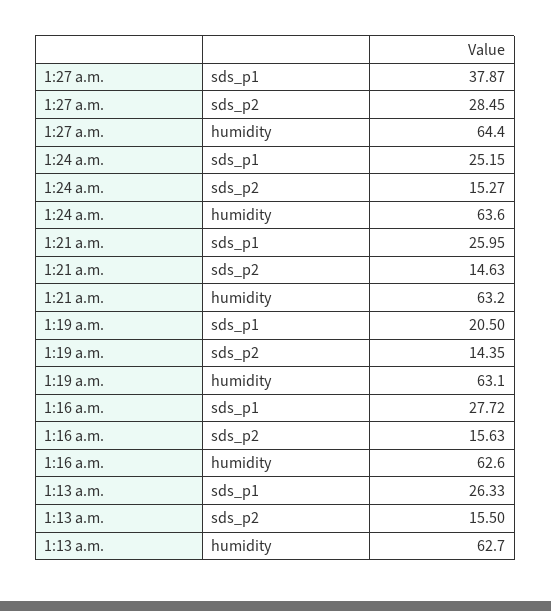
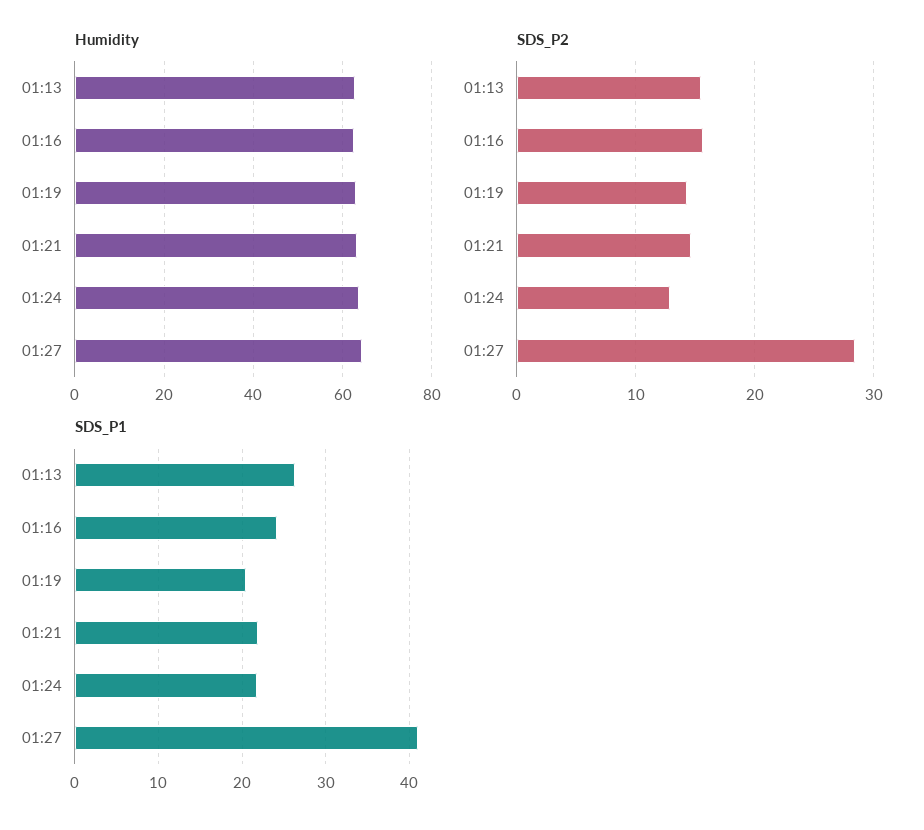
  {
    "sds_p1": {
-     "1:27 a.m.": 37.87,
+     "1:27 a.m.": 41,
-     "1:24 a.m.": 25.15,
+     "1:24 a.m.": 22,
-     "1:21 a.m.": 25.95,
+     "1:21 a.m.": 22,
      "1:19 a.m.": 20.5,
-     "1:16 a.m.": 27.72,
+     "1:16 a.m.": 24,
      "1:13 a.m.": 26.33
    },
    "sds_p2": {
      "1:27 a.m.": 28.45,
-     "1:24 a.m.": 15.27,
+     "1:24 a.m.": 13,
      "1:21 a.m.": 14.63,
      "1:19 a.m.": 14.35,
      "1:16 a.m.": 15.63,
      "1:13 a.m.": 15.5
    },
    "humidity": {
      "1:27 a.m.": 64.4,
      "1:24 a.m.": 63.6,
      "1:21 a.m.": 63.2,
      "1:19 a.m.": 63.1,
      "1:16 a.m.": 62.6,
      "1:13 a.m.": 62.7
    }
  }

